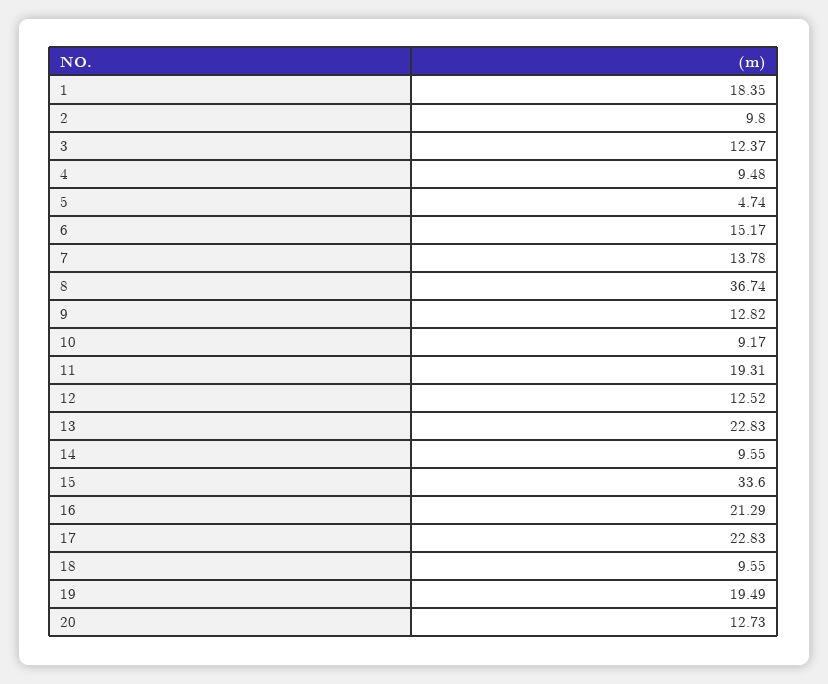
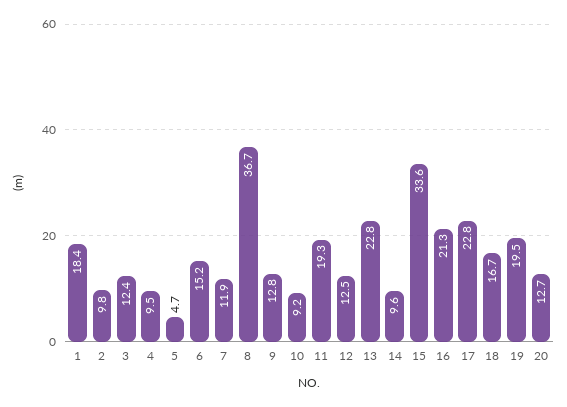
  {
    "1": 18.35,
    "2": 9.8,
    "3": 12.37,
    "4": 9.48,
    "5": 4.74,
    "6": 15.17,
-   "7": 13.78,
+   "7": 11.9,
    "8": 36.74,
    "9": 12.82,
    "10": 9.17,
    "11": 19.31,
    "12": 12.52,
    "13": 22.83,
    "14": 9.55,
    "15": 33.6,
    "16": 21.29,
    "17": 22.83,
-   "18": 9.55,
+   "18": 16.7,
    "19": 19.49,
    "20": 12.73
  }

